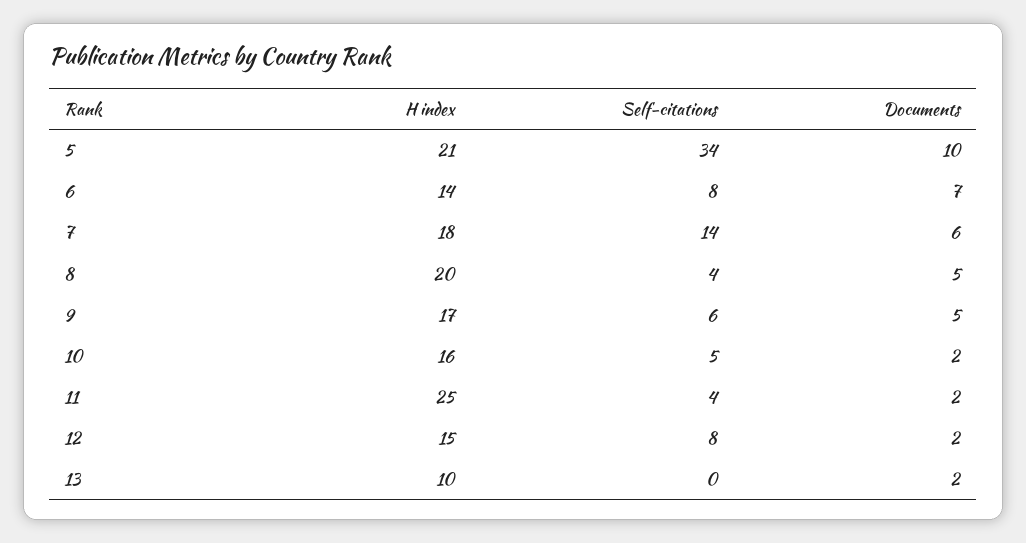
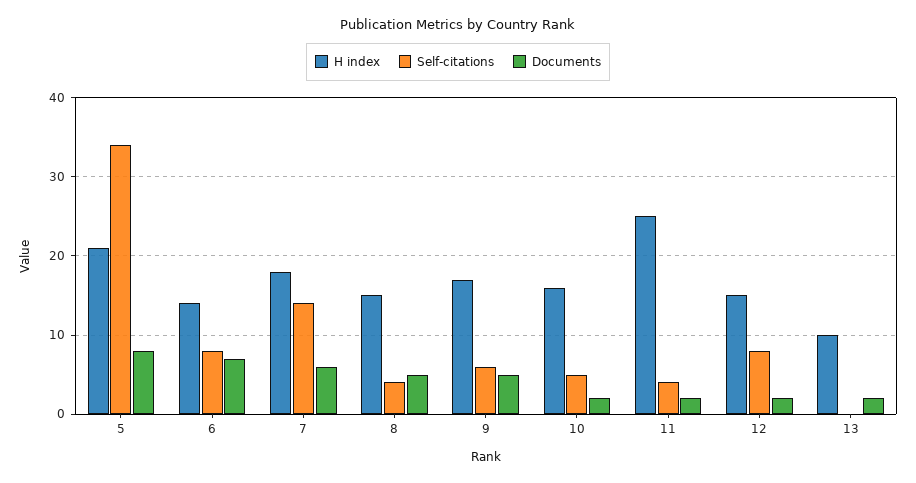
  {
    "H index": {
      "5": 21,
      "6": 14,
      "7": 18,
-     "8": 20,
+     "8": 15,
      "9": 17,
      "10": 16,
      "11": 25,
      "12": 15,
      "13": 10
    },
    "Self-citations": {
      "5": 34,
      "6": 8,
      "7": 14,
      "8": 4,
      "9": 6,
      "10": 5,
      "11": 4,
      "12": 8,
      "13": 0
    },
    "Documents": {
-     "5": 10,
+     "5": 8,
      "6": 7,
      "7": 6,
      "8": 5,
      "9": 5,
      "10": 2,
      "11": 2,
      "12": 2,
      "13": 2
    }
  }

